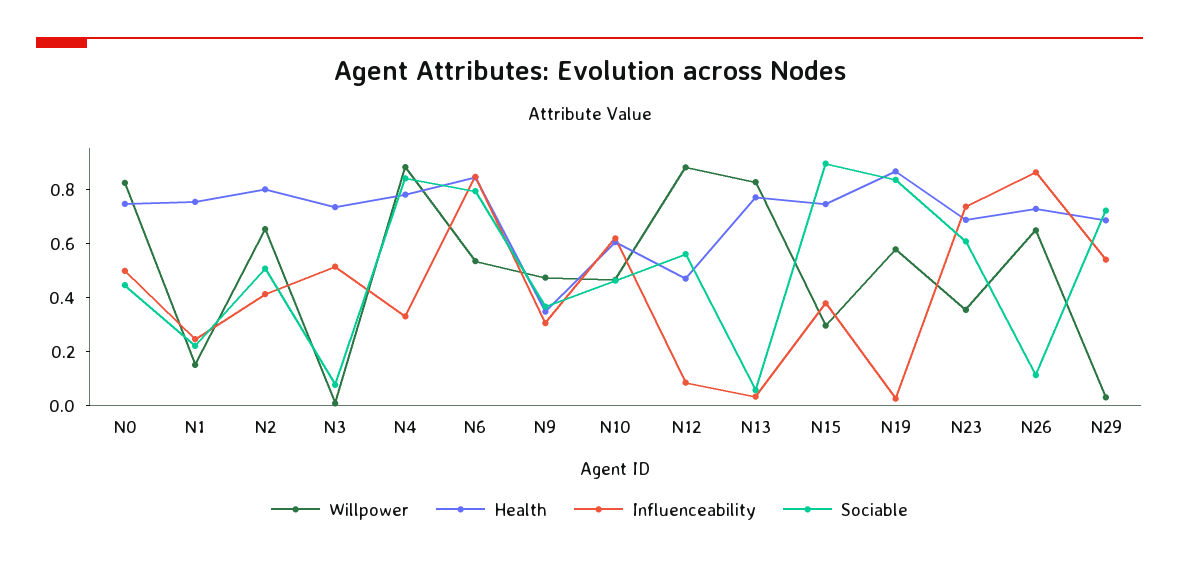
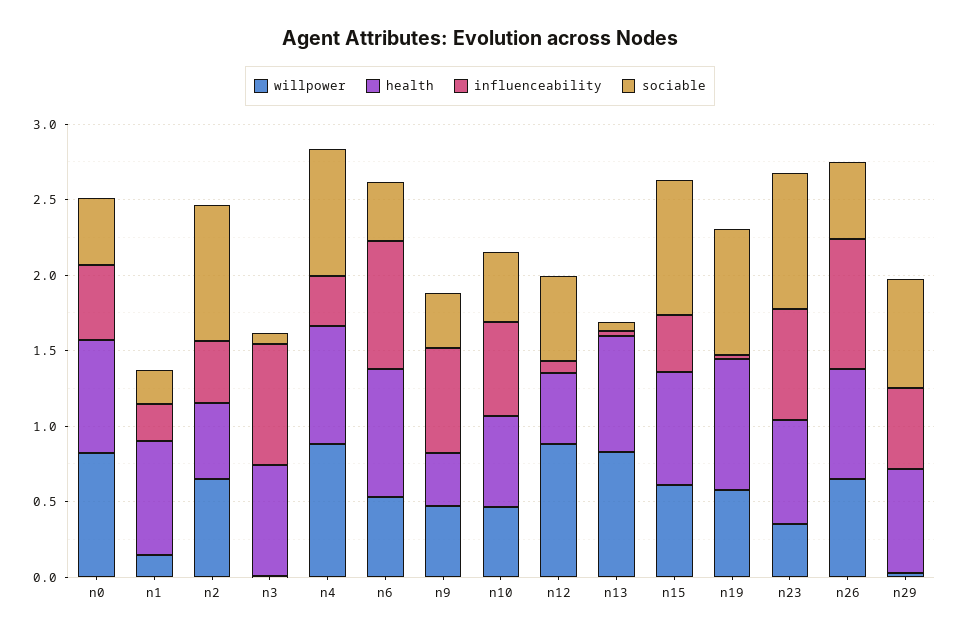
  {
    "Willpower": {
      "N0": 0.8,
      "N1": 0.15,
      "N2": 0.65,
      "N3": 0,
      "N4": 0.9,
      "N6": 0.55,
      "N9": 0.45,
      "N10": 0.45,
      "N12": 0.9,
      "N13": 0.85,
-     "N15": 0.3,
+     "N15": 0.6,
      "N19": 0.6,
      "N23": 0.35,
      "N26": 0.65,
      "N29": 0.05
    },
    "Health": {
      "N0": 0.75,
      "N1": 0.75,
-     "N2": 0.8,
+     "N2": 0.5,
      "N3": 0.75,
      "N4": 0.8,
      "N6": 0.85,
      "N9": 0.35,
      "N10": 0.6,
      "N12": 0.45,
      "N13": 0.75,
      "N15": 0.75,
      "N19": 0.85,
      "N23": 0.7,
      "N26": 0.75,
      "N29": 0.7
    },
    "Influenceability": {
      "N0": 0.5,
      "N1": 0.25,
      "N2": 0.4,
-     "N3": 0.5,
+     "N3": 0.8,
      "N4": 0.35,
      "N6": 0.85,
-     "N9": 0.3,
+     "N9": 0.7,
      "N10": 0.6,
      "N12": 0.1,
      "N13": 0.05,
      "N15": 0.4,
      "N19": 0.05,
      "N23": 0.75,
      "N26": 0.85,
      "N29": 0.55
    },
    "Sociable": {
      "N0": 0.45,
      "N1": 0.2,
-     "N2": 0.5,
+     "N2": 0.9,
      "N3": 0.1,
      "N4": 0.85,
-     "N6": 0.8,
+     "N6": 0.4,
      "N9": 0.35,
      "N10": 0.45,
      "N12": 0.55,
      "N13": 0.05,
      "N15": 0.9,
      "N19": 0.85,
-     "N23": 0.6,
+     "N23": 0.9,
-     "N26": 0.1,
+     "N26": 0.5,
      "N29": 0.7
    }
  }

